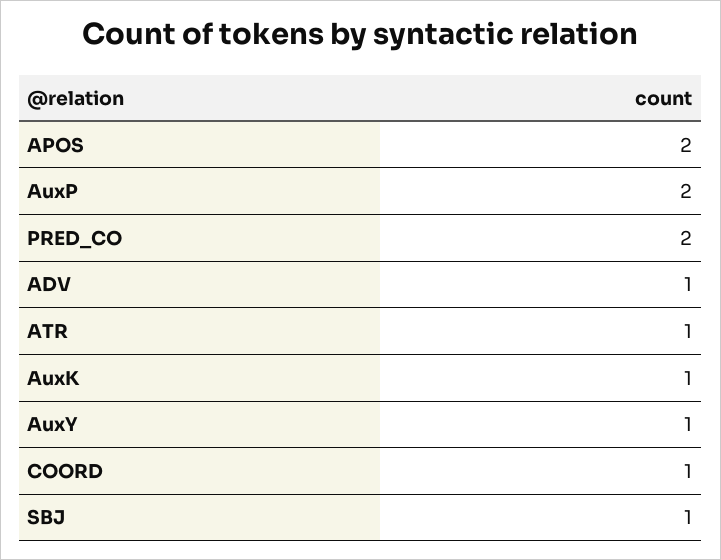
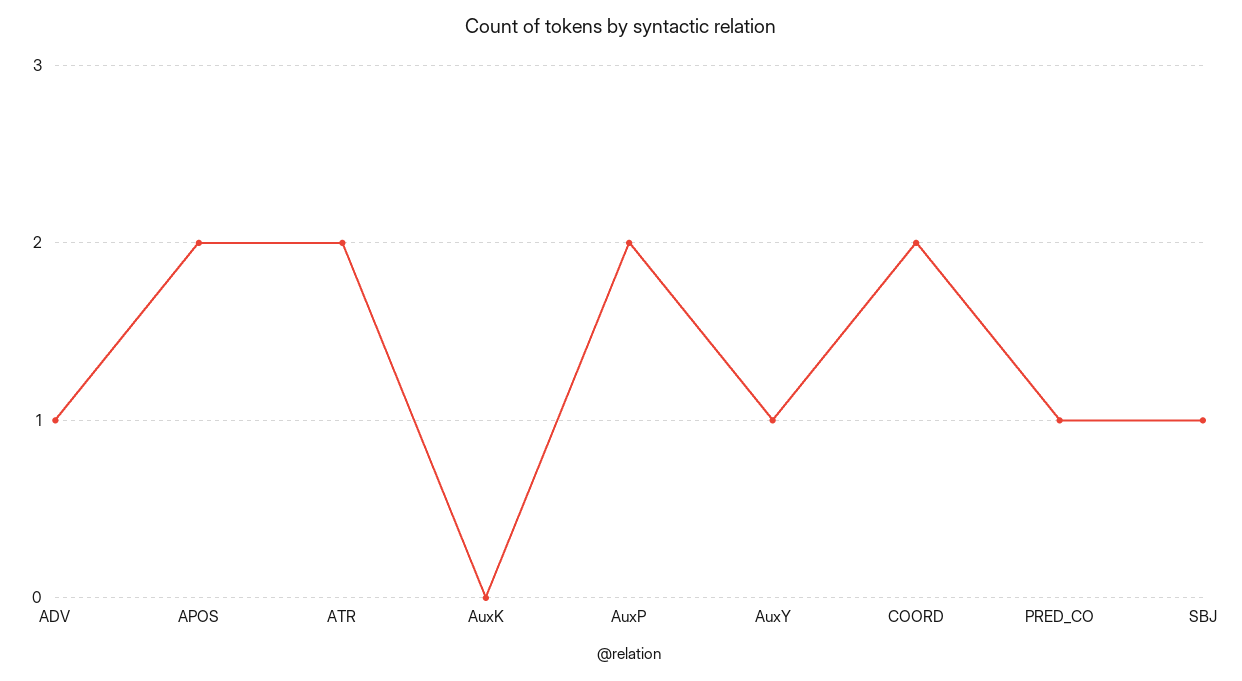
  {
    "APOS": 2,
    "AuxP": 2,
-   "PRED_CO": 2,
+   "PRED_CO": 1,
    "ADV": 1,
-   "ATR": 1,
+   "ATR": 2,
-   "AuxK": 1,
+   "AuxK": 0,
    "AuxY": 1,
-   "COORD": 1,
+   "COORD": 2,
    "SBJ": 1
  }

